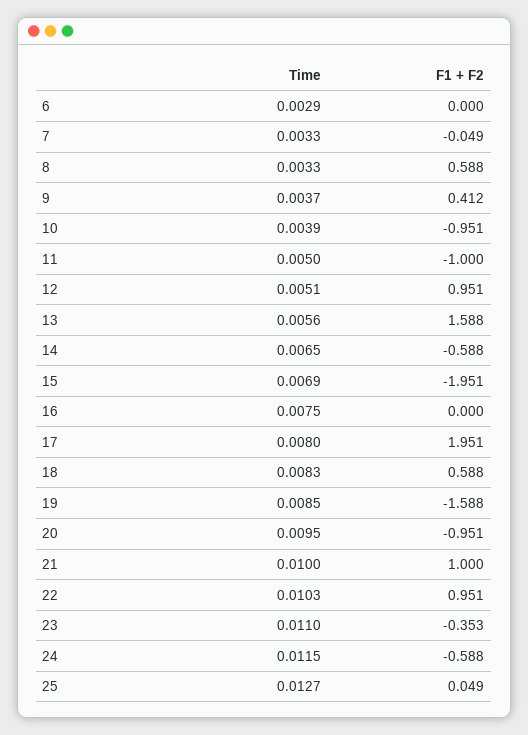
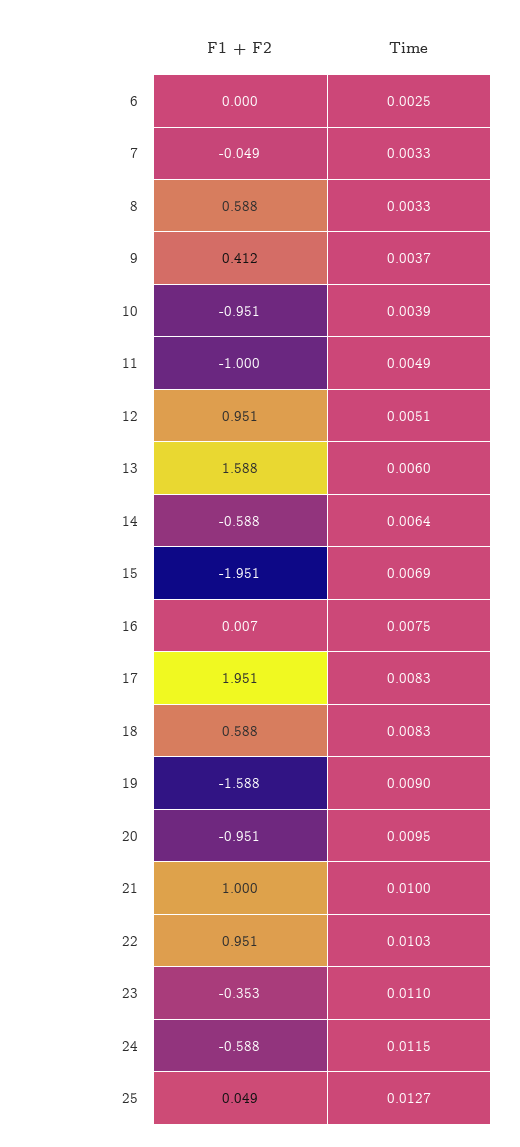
  {
    "Time": {
-     "6": 0.0029,
+     "6": 0.0025,
      "7": 0.0033,
      "8": 0.0033,
      "9": 0.0037,
      "10": 0.0039,
-     "11": 0.005,
+     "11": 0.0049,
      "12": 0.0051,
-     "13": 0.0056,
+     "13": 0.006,
-     "14": 0.0065,
+     "14": 0.0064,
      "15": 0.0069,
      "16": 0.0075,
-     "17": 0.008,
+     "17": 0.0083,
      "18": 0.0083,
-     "19": 0.0085,
+     "19": 0.009,
      "20": 0.0095,
      "21": 0.01,
      "22": 0.0103,
      "23": 0.011,
      "24": 0.0115,
      "25": 0.0127
    },
    "F1 + F2": {
      "6": 0,
      "7": -0.049,
      "8": 0.588,
      "9": 0.412,
      "10": -0.951,
      "11": -1,
      "12": 0.951,
      "13": 1.588,
      "14": -0.588,
      "15": -1.951,
-     "16": 0,
+     "16": 0.007,
      "17": 1.951,
      "18": 0.588,
      "19": -1.588,
      "20": -0.951,
      "21": 1,
      "22": 0.951,
      "23": -0.353,
      "24": -0.588,
      "25": 0.049
    }
  }

